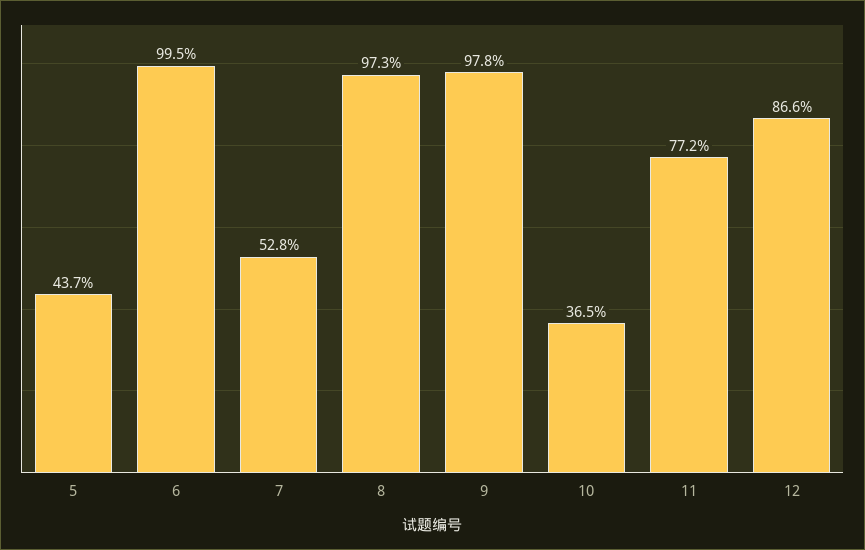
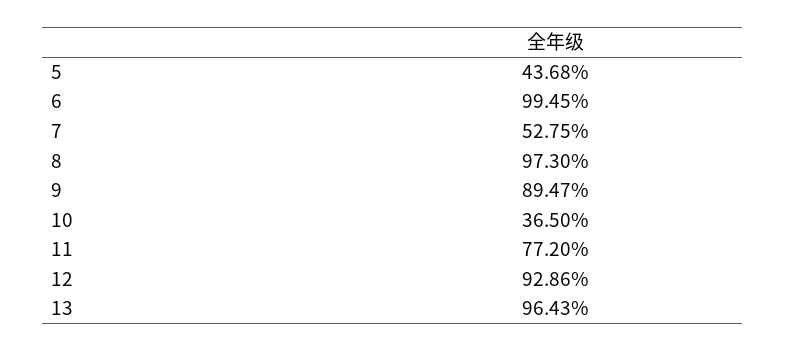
  {
    "5": 43.68,
    "6": 99.45,
    "7": 52.75,
    "8": 97.3,
-   "9": 97.8,
+   "9": 89.47,
    "10": 36.5,
    "11": 77.2,
-   "12": 86.6
+   "12": 92.86,
+   "13": 96.43
  }

